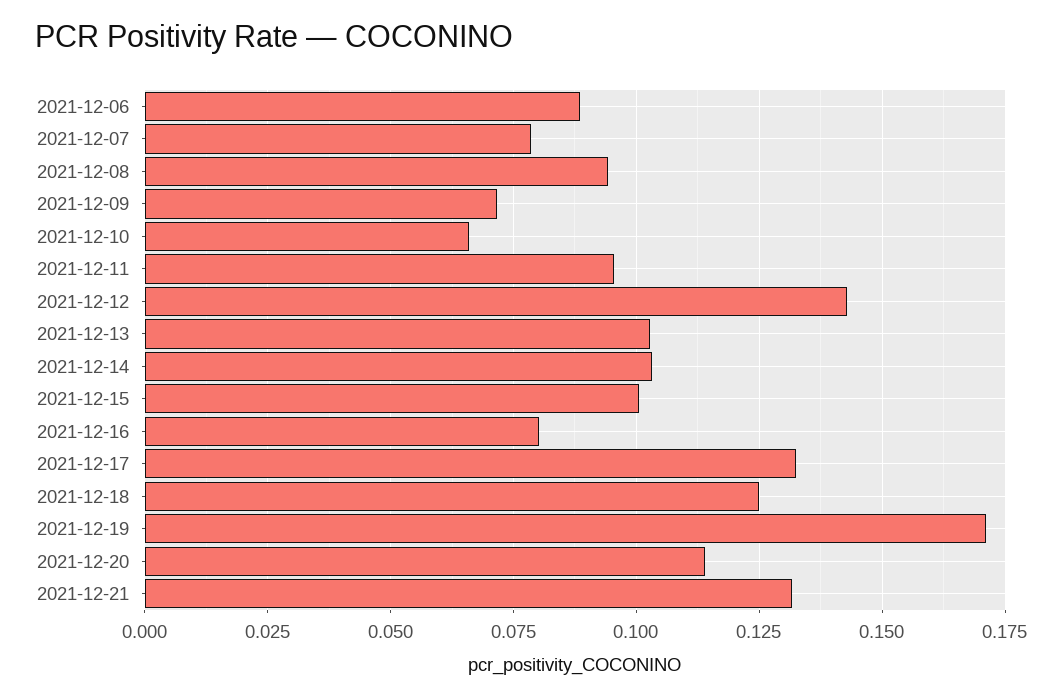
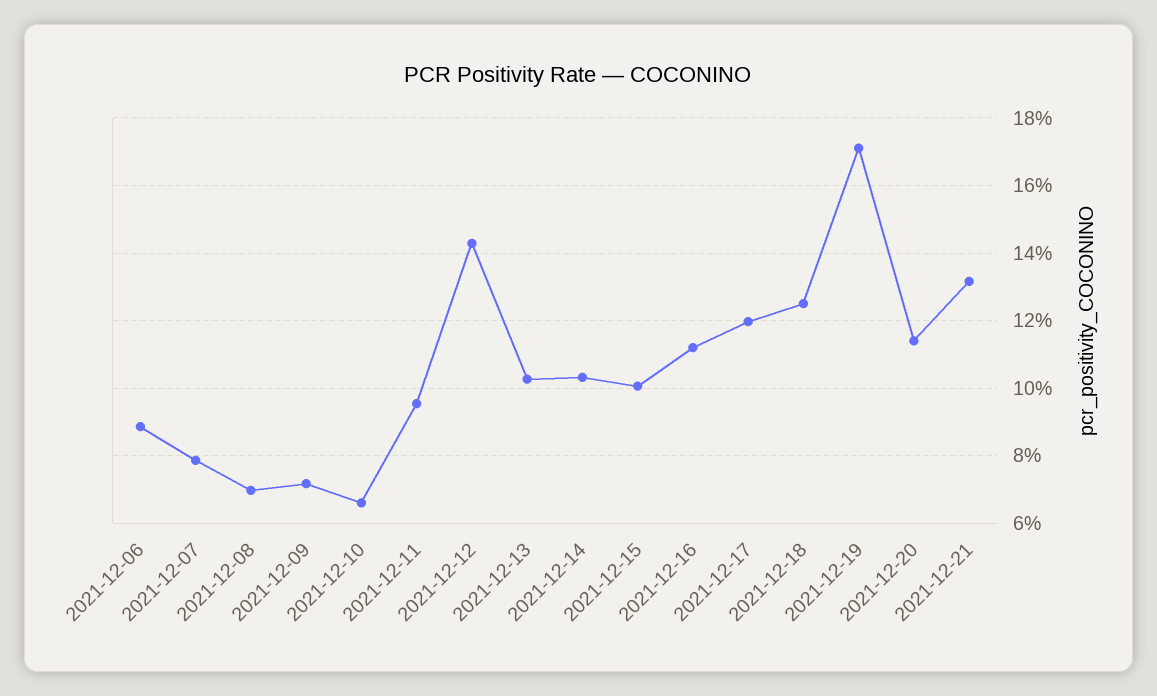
  {
    "2021-12-06": 0.088,
    "2021-12-07": 0.078,
-   "2021-12-08": 0.095,
+   "2021-12-08": 0.07,
    "2021-12-09": 0.072,
    "2021-12-10": 0.066,
    "2021-12-11": 0.096,
    "2021-12-12": 0.142,
    "2021-12-13": 0.102,
    "2021-12-14": 0.104,
    "2021-12-15": 0.1,
-   "2021-12-16": 0.08,
+   "2021-12-16": 0.112,
-   "2021-12-17": 0.1325,
+   "2021-12-17": 0.12,
    "2021-12-18": 0.126,
    "2021-12-19": 0.172,
    "2021-12-20": 0.114,
    "2021-12-21": 0.132
  }

